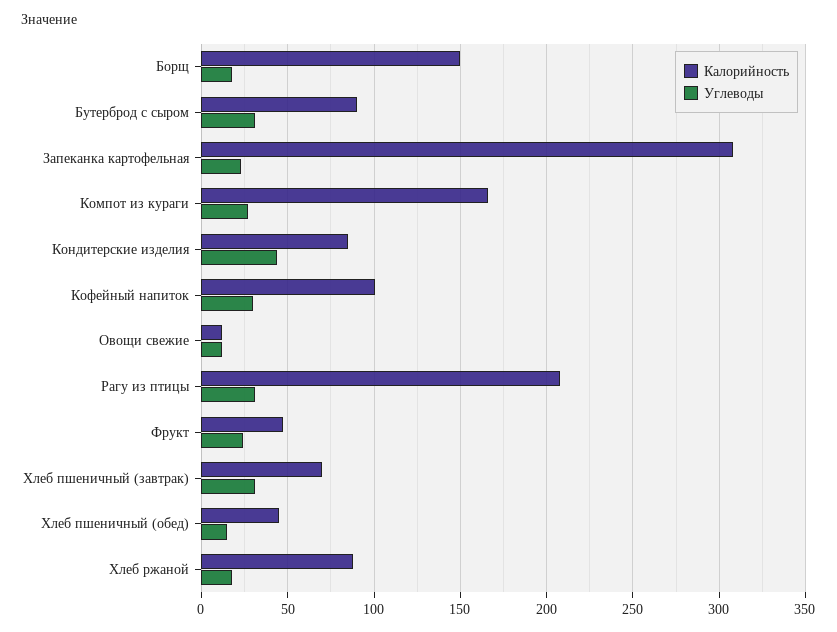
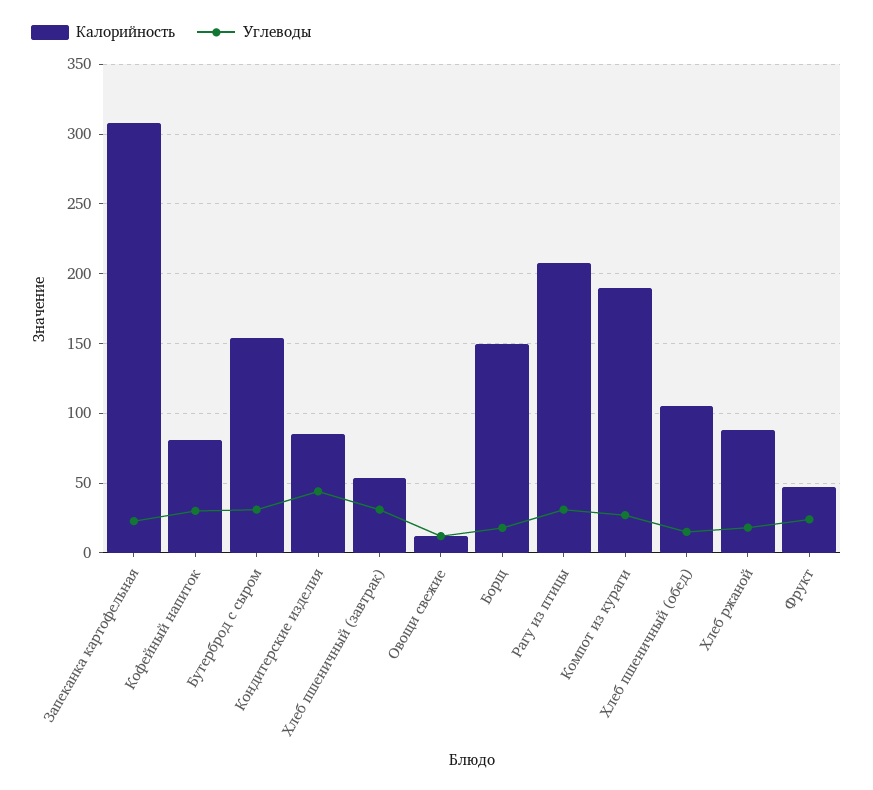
  {
    "Калорийность": {
      "Борщ": 150,
-     "Бутерброд с сыром": 90,
+     "Бутерброд с сыром": 155,
      "Запеканка картофельная": 310,
-     "Компот из кураги": 165,
+     "Компот из кураги": 190,
      "Кондитерские изделия": 85,
-     "Кофейный напиток": 100,
+     "Кофейный напиток": 80,
      "Овощи свежие": 10,
      "Рагу из птицы": 210,
      "Фрукт": 45,
-     "Хлеб пшеничный (завтрак)": 70,
+     "Хлеб пшеничный (завтрак)": 55,
-     "Хлеб пшеничный (обед)": 45,
+     "Хлеб пшеничный (обед)": 105,
      "Хлеб ржаной": 90
    },
    "Углеводы": {
      "Борщ": 20,
      "Бутерброд с сыром": 30,
      "Запеканка картофельная": 25,
      "Компот из кураги": 25,
      "Кондитерские изделия": 45,
      "Кофейный напиток": 30,
      "Овощи свежие": 10,
      "Рагу из птицы": 30,
      "Фрукт": 25,
      "Хлеб пшеничный (завтрак)": 30,
      "Хлеб пшеничный (обед)": 15,
      "Хлеб ржаной": 20
    }
  }

